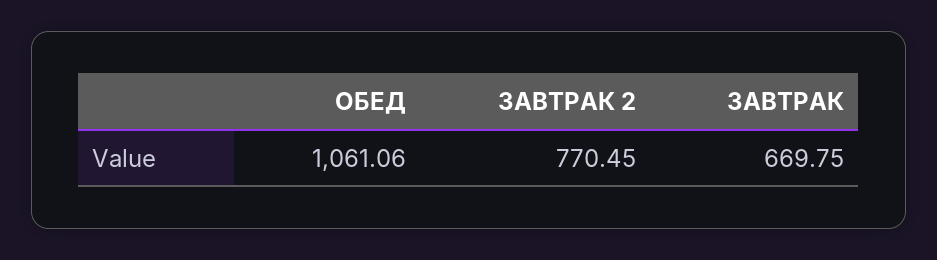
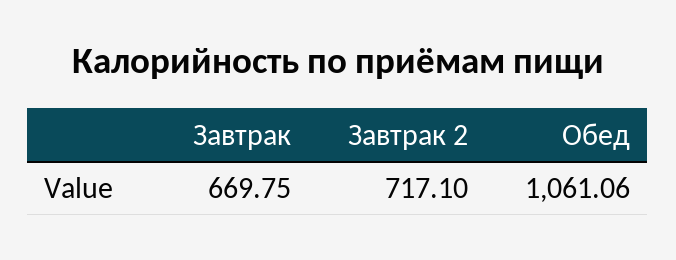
  {
    "ОБЕД": 1061.06,
-   "ЗАВТРАК 2": 770.45,
+   "ЗАВТРАК 2": 717.1,
    "ЗАВТРАК": 669.75
  }

